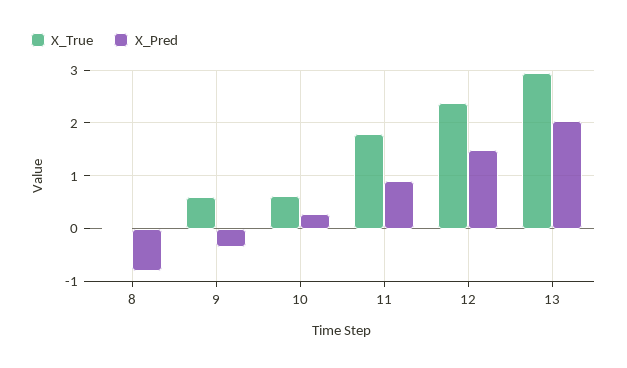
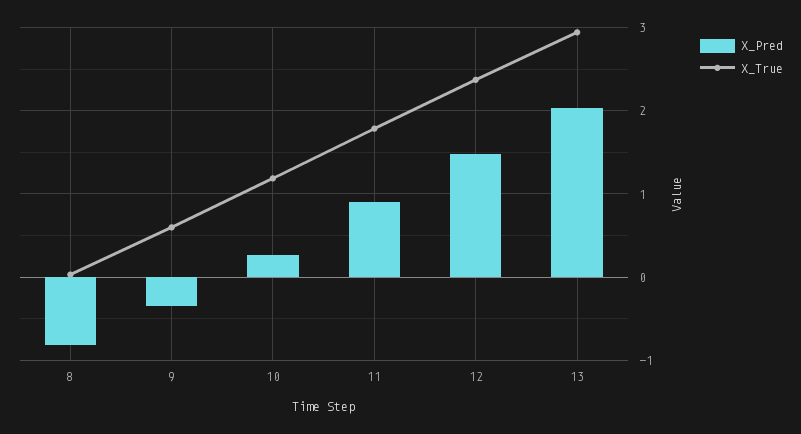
  {
    "X_True": {
      "8": 0,
      "9": 0.6,
-     "10": 0.6,
+     "10": 1.2,
      "11": 1.8,
      "12": 2.4,
      "13": 2.9
    },
    "X_Pred": {
      "8": -0.8,
      "9": -0.3,
      "10": 0.3,
      "11": 0.9,
      "12": 1.5,
      "13": 2
    }
  }

